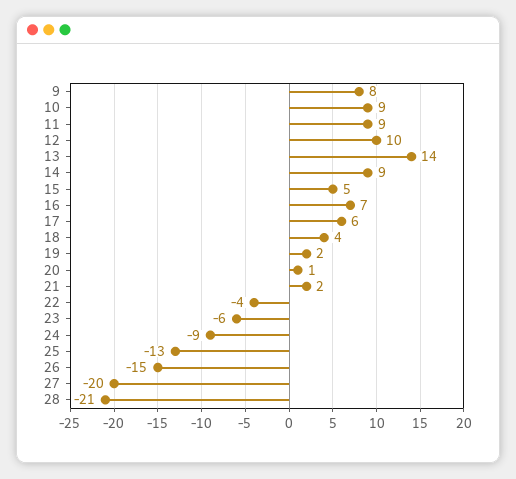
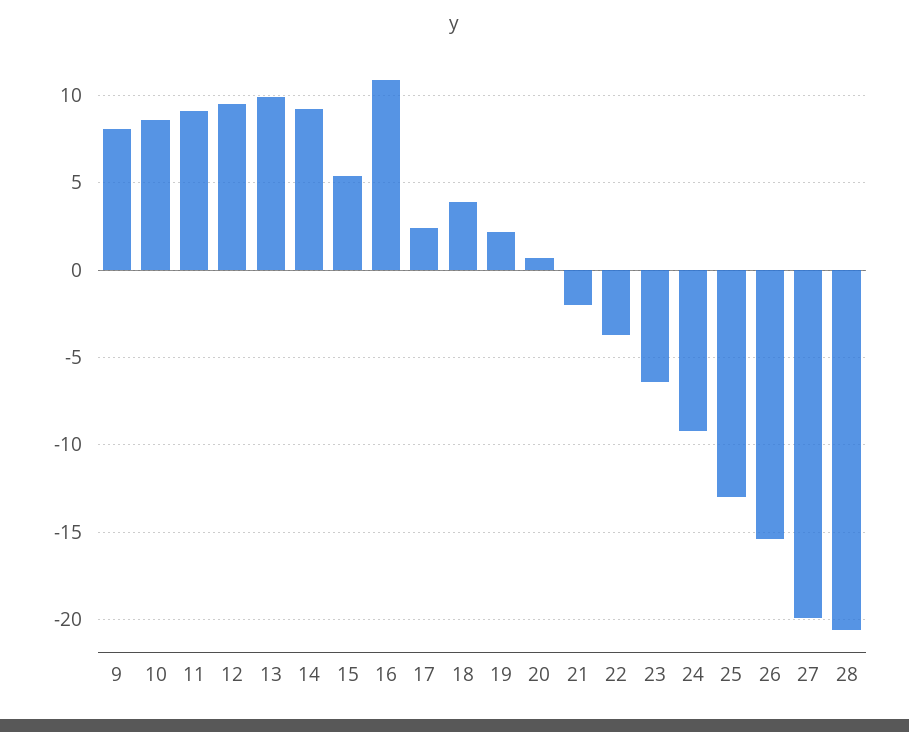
  {
    "9": 8,
    "10": 9,
    "11": 9,
    "12": 10,
-   "13": 14,
+   "13": 10,
    "14": 9,
    "15": 5,
-   "16": 7,
+   "16": 11,
-   "17": 6,
+   "17": 2.5,
    "18": 4,
    "19": 2,
    "20": 1,
-   "21": 2,
+   "21": -2,
    "22": -4,
    "23": -6,
    "24": -9,
    "25": -13,
    "26": -15,
    "27": -20,
    "28": -21
  }

